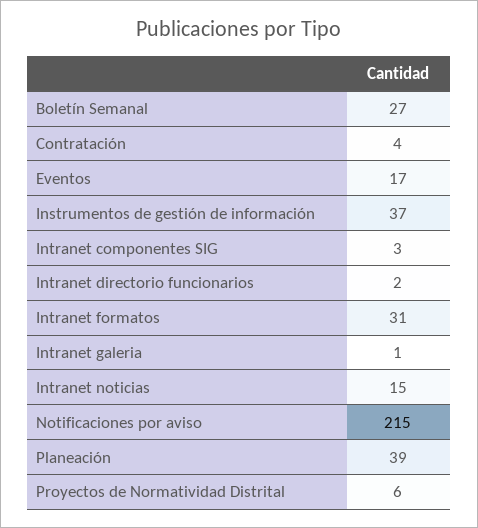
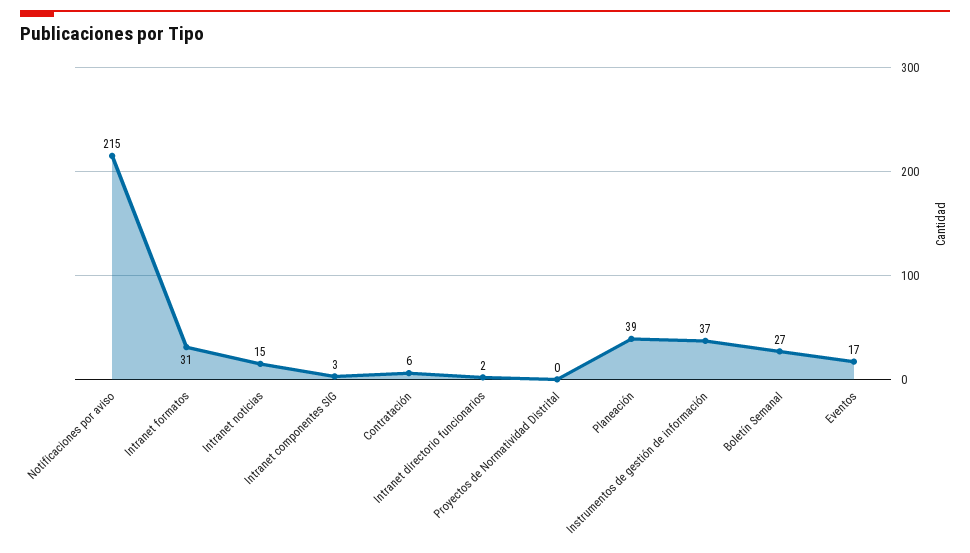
  {
    "Boletín Semanal": 27,
-   "Contratación": 4,
+   "Contratación": 6,
    "Eventos": 17,
    "Instrumentos de gestión de información": 37,
    "Intranet componentes SIG": 3,
    "Intranet directorio funcionarios": 2,
    "Intranet formatos": 31,
-   "Intranet galeria": 1,
    "Intranet noticias": 15,
    "Notificaciones por aviso": 215,
    "Planeación": 39,
-   "Proyectos de Normatividad Distrital": 6
+   "Proyectos de Normatividad Distrital": 0
  }

